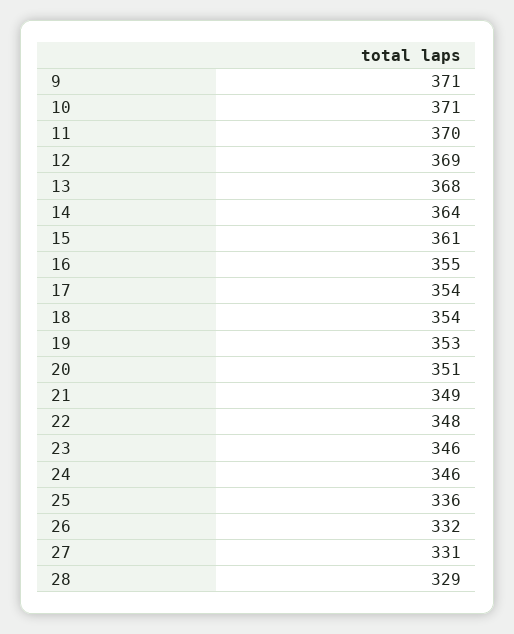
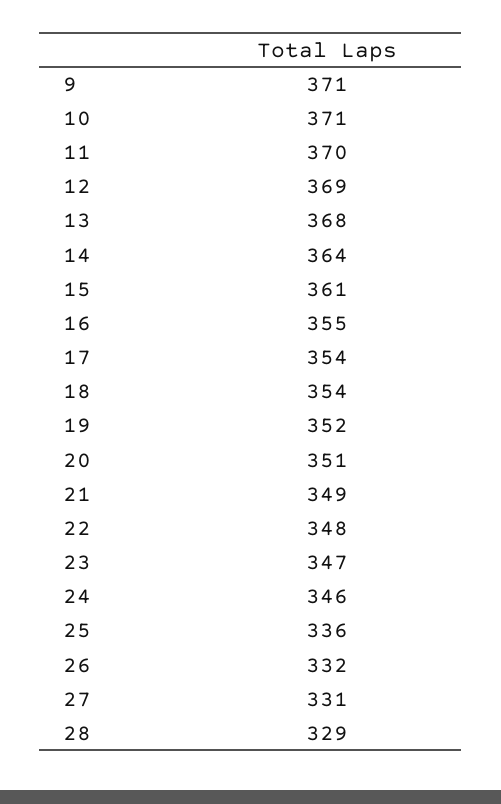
  {
    "9": 371,
    "10": 371,
    "11": 370,
    "12": 369,
    "13": 368,
    "14": 364,
    "15": 361,
    "16": 355,
    "17": 354,
    "18": 354,
-   "19": 353,
+   "19": 352,
    "20": 351,
    "21": 349,
    "22": 348,
-   "23": 346,
+   "23": 347,
    "24": 346,
    "25": 336,
    "26": 332,
    "27": 331,
    "28": 329
  }

